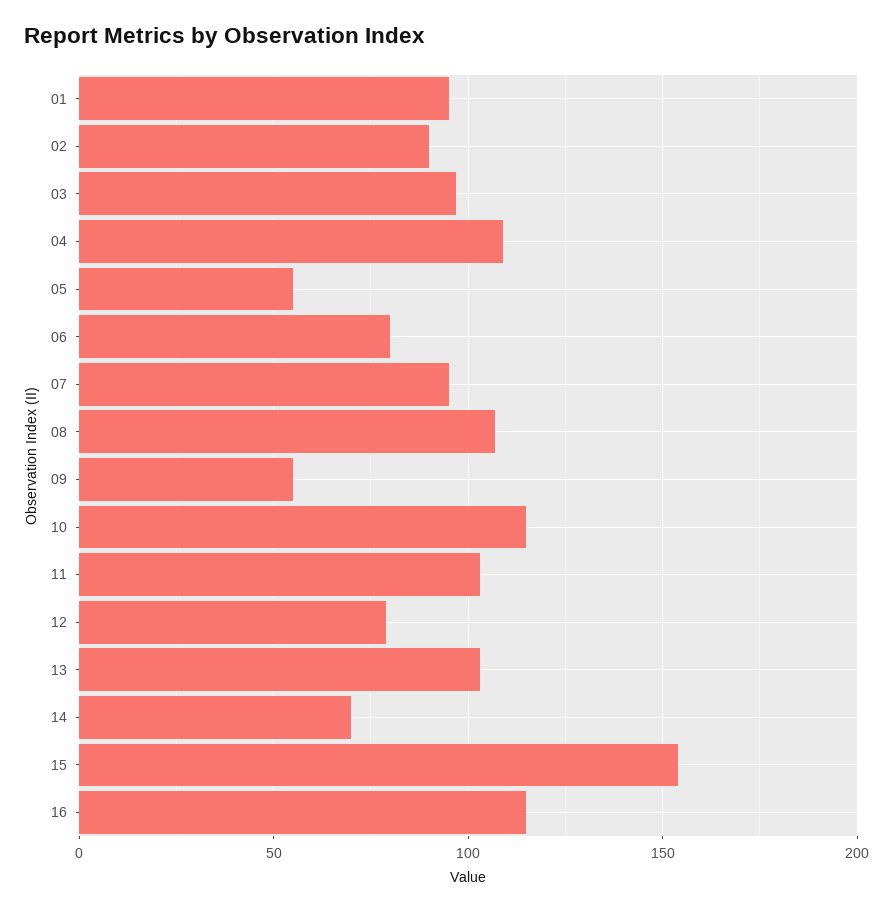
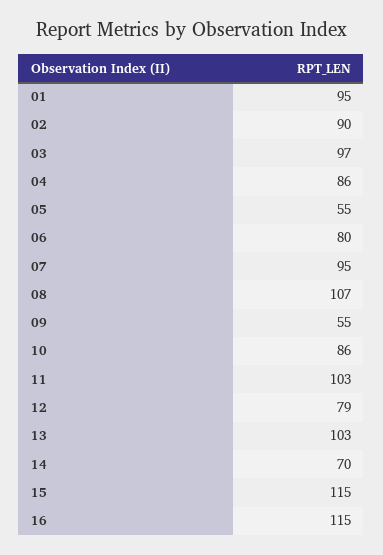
  {
    "01": 95,
    "02": 90,
    "03": 97,
-   "04": 110,
+   "04": 86,
    "05": 55,
    "06": 80,
    "07": 95,
    "08": 107,
    "09": 55,
-   "10": 115,
+   "10": 86,
    "11": 103,
    "12": 79,
    "13": 103,
    "14": 70,
-   "15": 155,
+   "15": 115,
    "16": 115
  }

